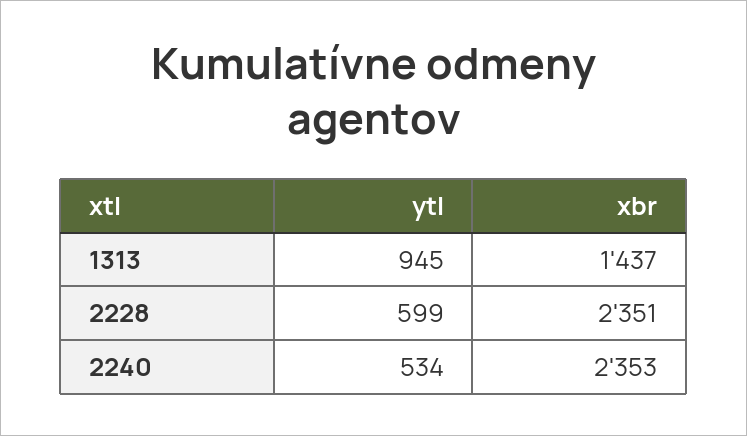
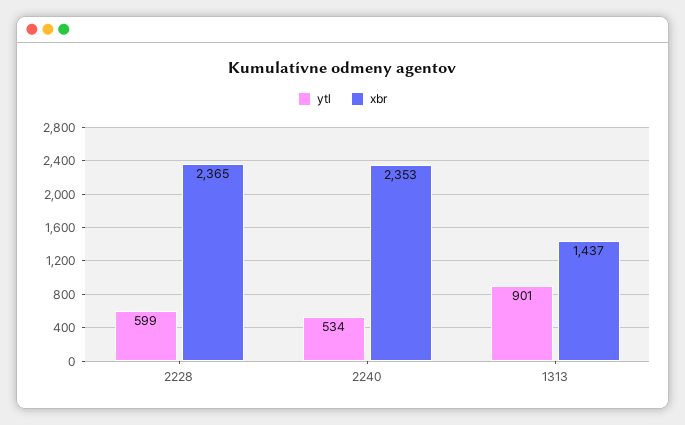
  {
    "ytl": {
-     "1313": 945,
+     "1313": 901,
      "2228": 599,
      "2240": 534
    },
    "xbr": {
      "1313": 1437,
-     "2228": 2351,
+     "2228": 2365,
      "2240": 2353
    }
  }

